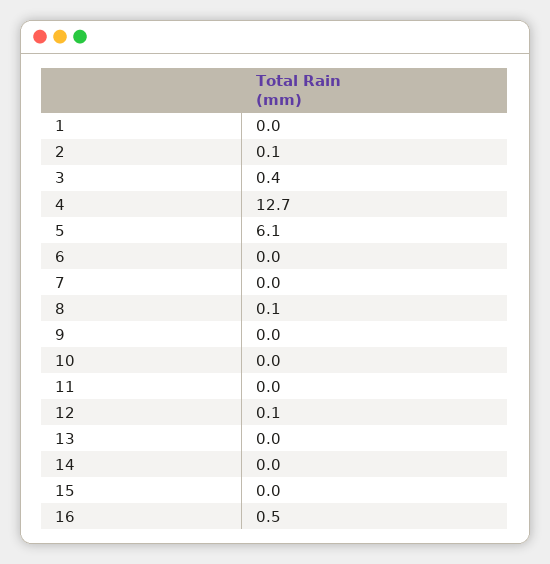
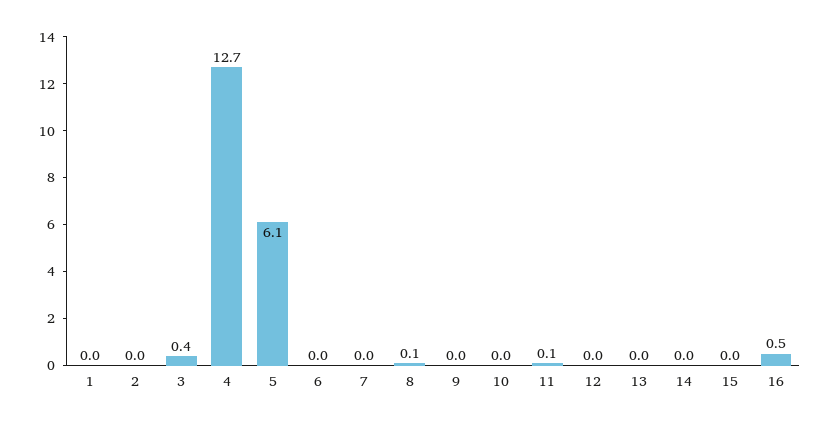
  {
    "1": 0,
-   "2": 0.1,
+   "2": 0,
    "3": 0.4,
    "4": 12.7,
    "5": 6.1,
    "6": 0,
    "7": 0,
    "8": 0.1,
    "9": 0,
    "10": 0,
-   "11": 0,
+   "11": 0.1,
-   "12": 0.1,
+   "12": 0,
    "13": 0,
    "14": 0,
    "15": 0,
    "16": 0.5
  }

